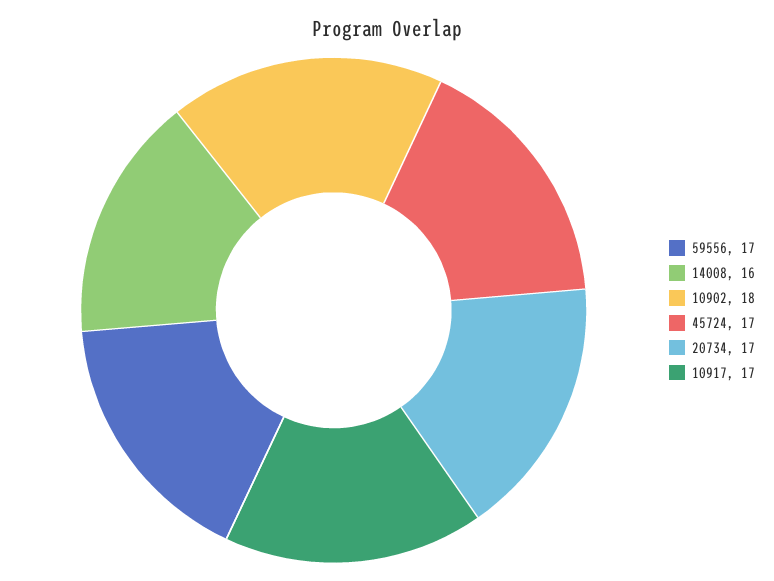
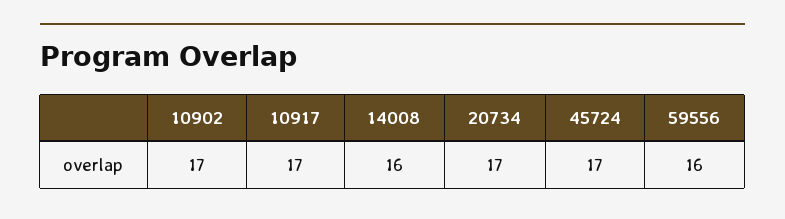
  {
-   "59556": 17,
+   "59556": 16,
    "14008": 16,
-   "10902": 18,
+   "10902": 17,
    "45724": 17,
    "20734": 17,
    "10917": 17
  }

